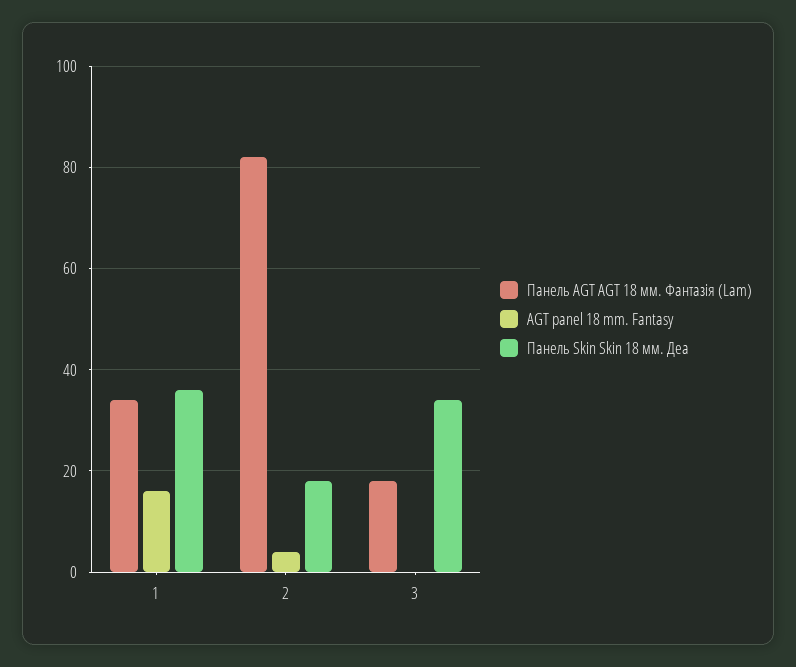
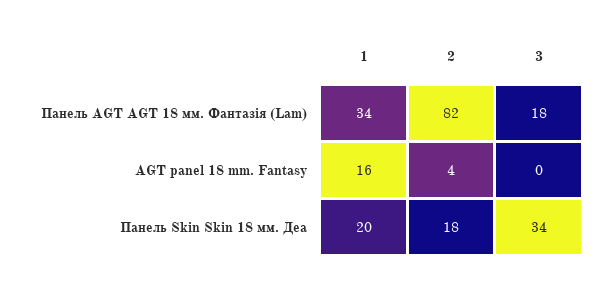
  {
    "Панель AGT AGT 18 мм. Фантазія (Lam)": {
      "1": 34,
      "2": 82,
      "3": 18
    },
    "AGT panel 18 mm. Fantasy": {
      "1": 16,
      "2": 4,
      "3": 0
    },
    "Панель Skin Skin 18 мм. Деа": {
-     "1": 35,
+     "1": 20,
      "2": 18,
      "3": 34
    }
  }

